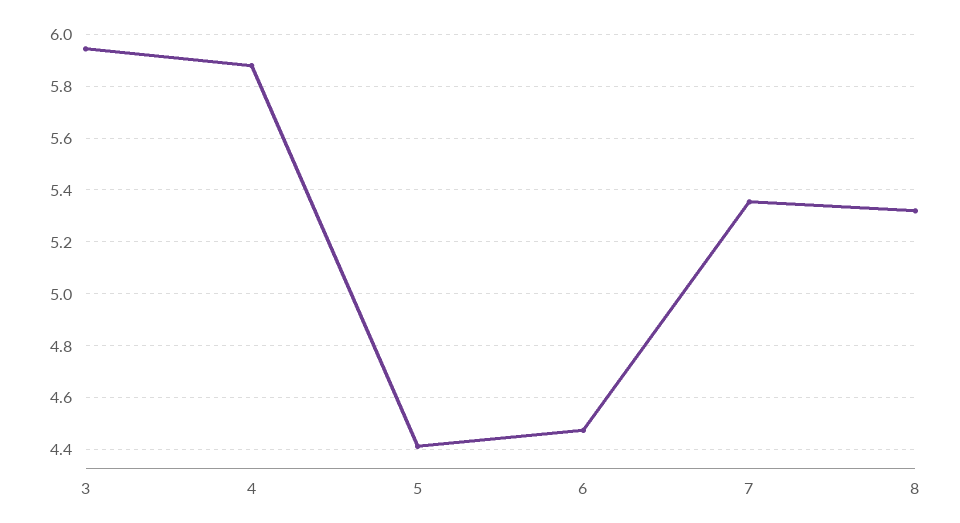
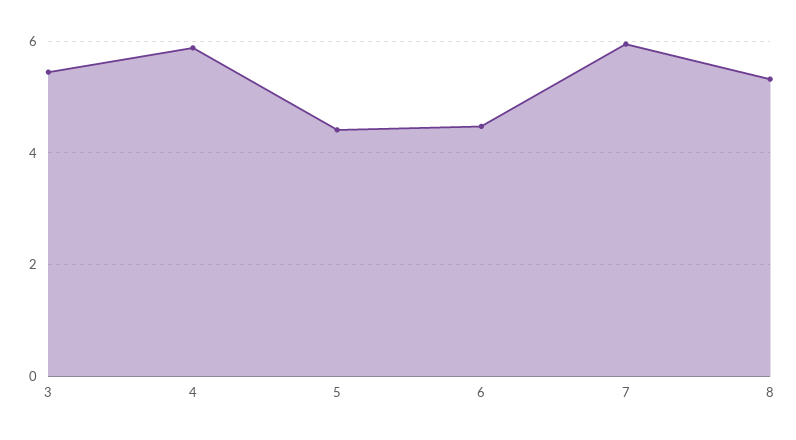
  {
-   "3": 5.95,
+   "3": 5.4,
    "4": 5.875,
    "5": 4.4,
    "6": 4.475,
-   "7": 5.35,
+   "7": 6,
    "8": 5.325
  }

